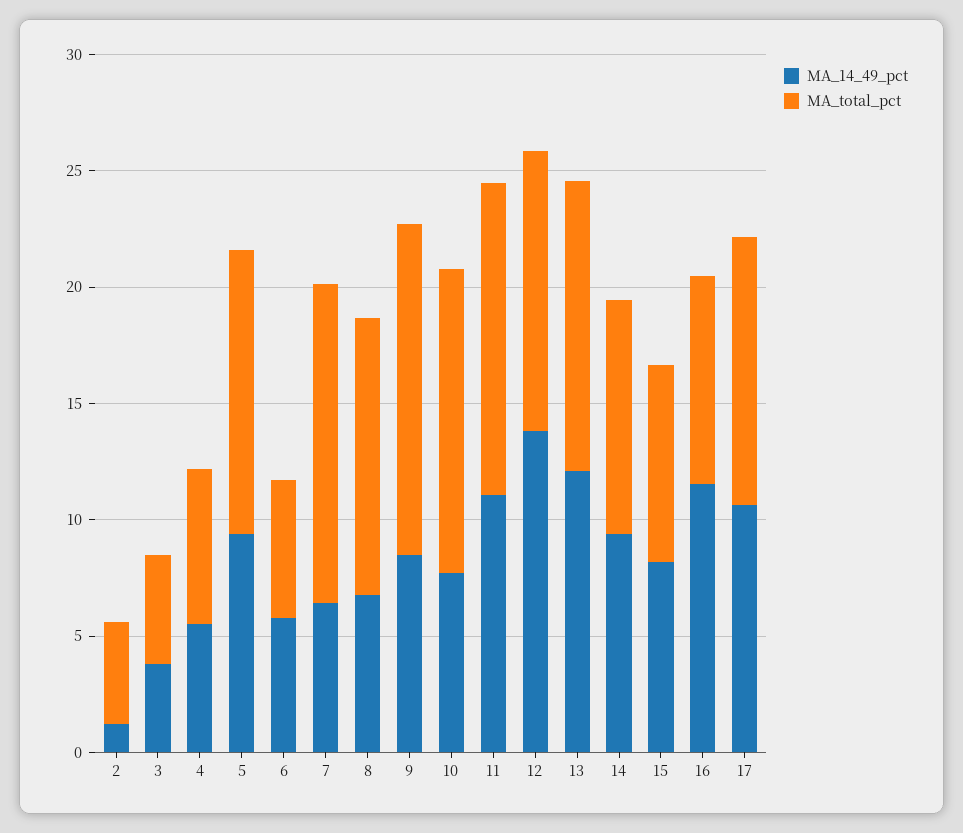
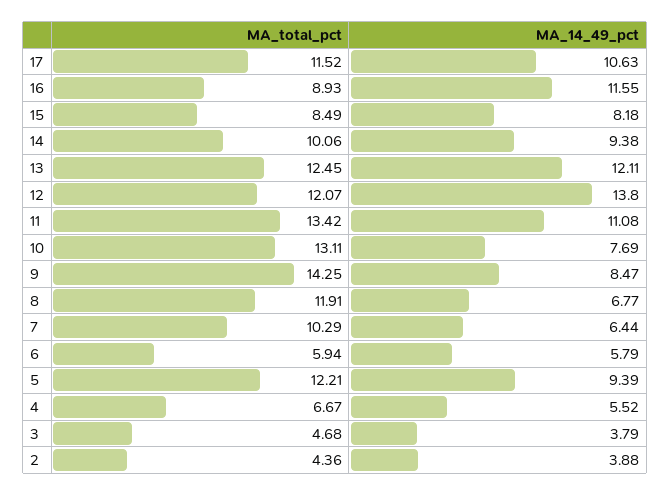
  {
    "MA_14_49_pct": {
-     "2": 1,
+     "2": 3.88,
      "3": 3.79,
      "4": 5.52,
      "5": 9.39,
      "6": 5.79,
      "7": 6.44,
      "8": 6.77,
      "9": 8.47,
      "10": 7.69,
      "11": 11.08,
      "12": 13.8,
      "13": 12.11,
      "14": 9.38,
      "15": 8.18,
      "16": 11.55,
      "17": 10.63
    },
    "MA_total_pct": {
      "2": 4.36,
      "3": 4.68,
      "4": 6.67,
      "5": 12.21,
      "6": 5.94,
-     "7": 14,
+     "7": 10.29,
      "8": 11.91,
      "9": 14.25,
      "10": 13.11,
      "11": 13.42,
      "12": 12.07,
      "13": 12.45,
      "14": 10.06,
      "15": 8.49,
      "16": 8.93,
      "17": 11.52
    }
  }

